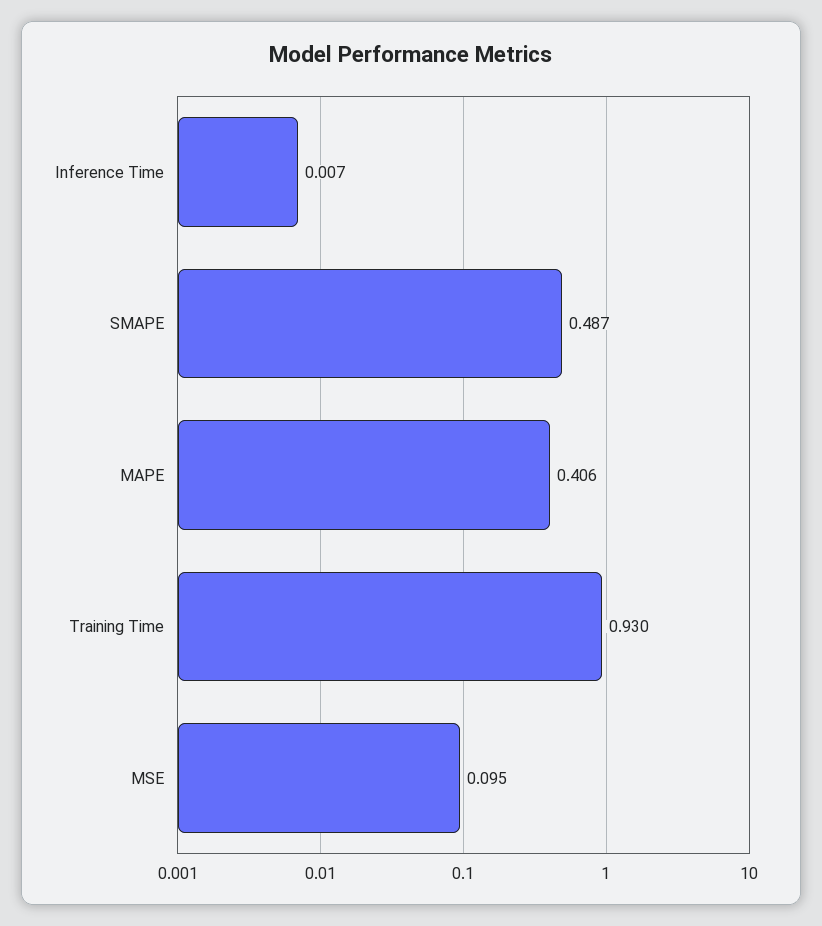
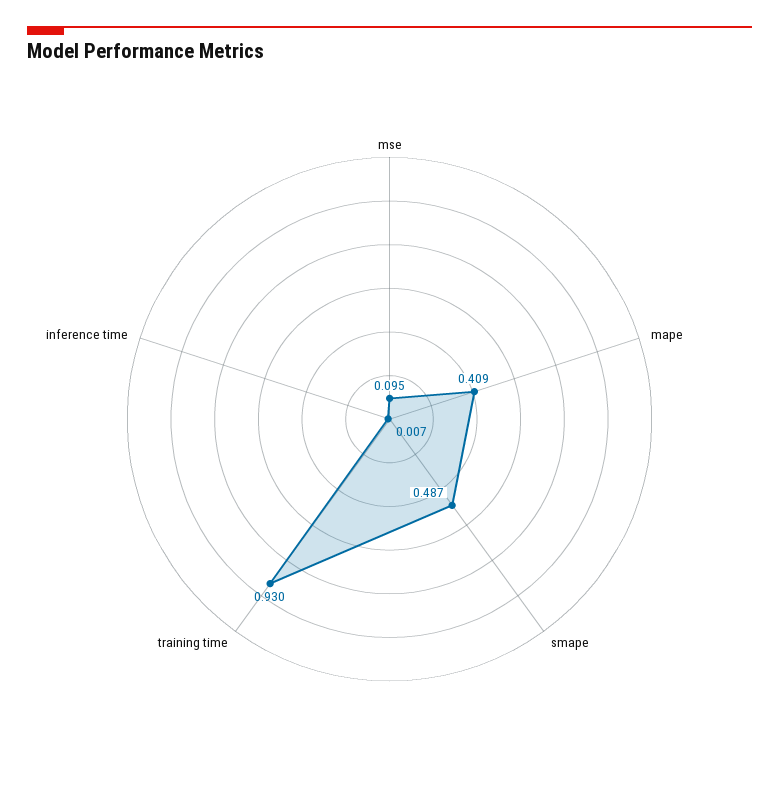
  {
    "Inference Time": 0.007,
    "SMAPE": 0.487,
-   "MAPE": 0.406,
+   "MAPE": 0.409,
    "Training Time": 0.93,
    "MSE": 0.095
  }

